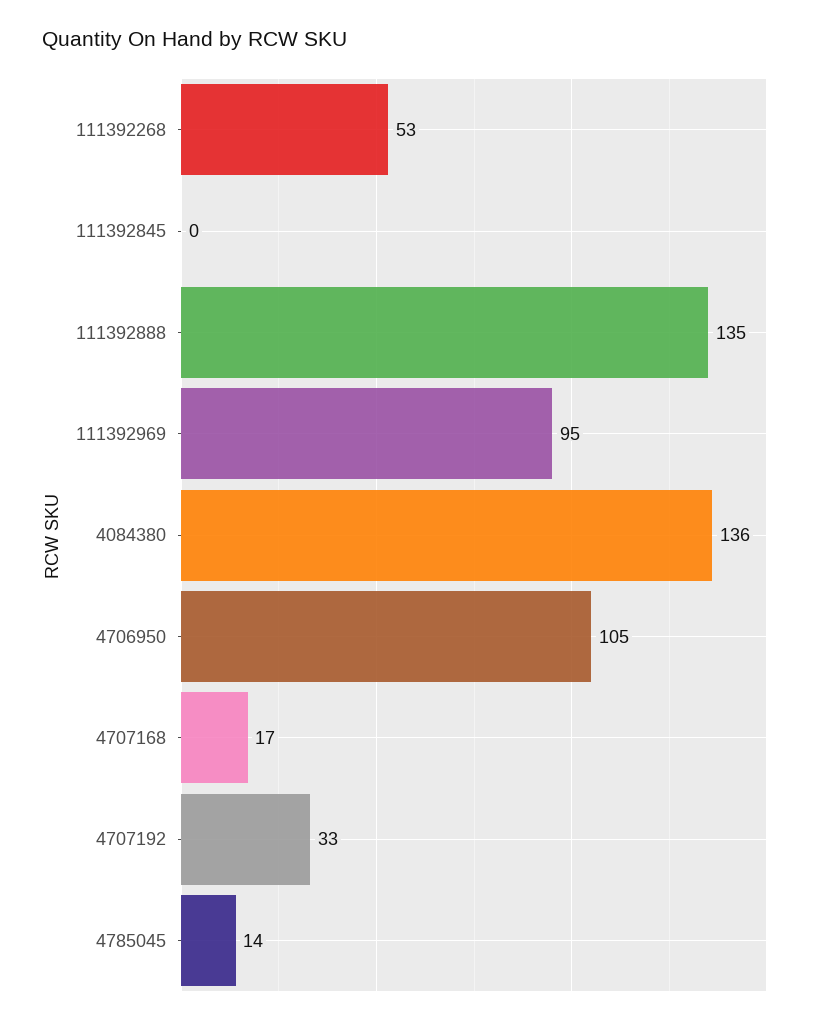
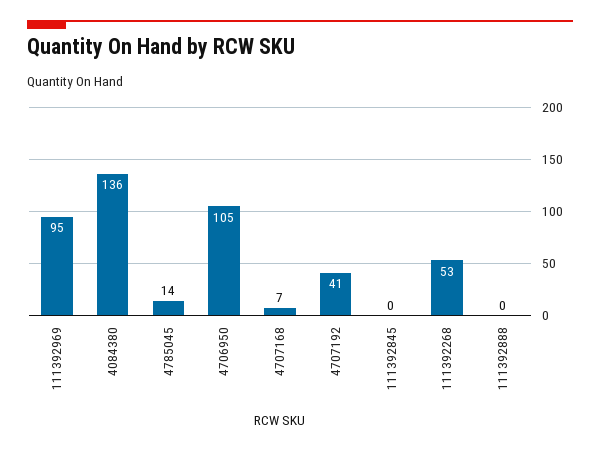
  {
    "111392268": 53,
    "111392845": 0,
-   "111392888": 135,
+   "111392888": 0,
    "111392969": 95,
    "4084380": 136,
    "4706950": 105,
-   "4707168": 17,
+   "4707168": 7,
-   "4707192": 33,
+   "4707192": 41,
    "4785045": 14
  }

